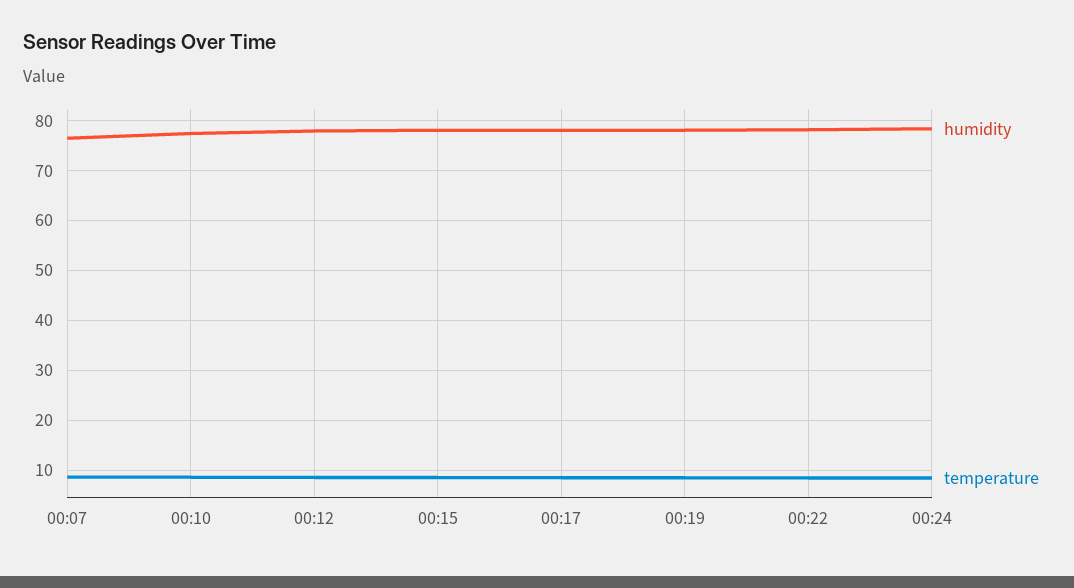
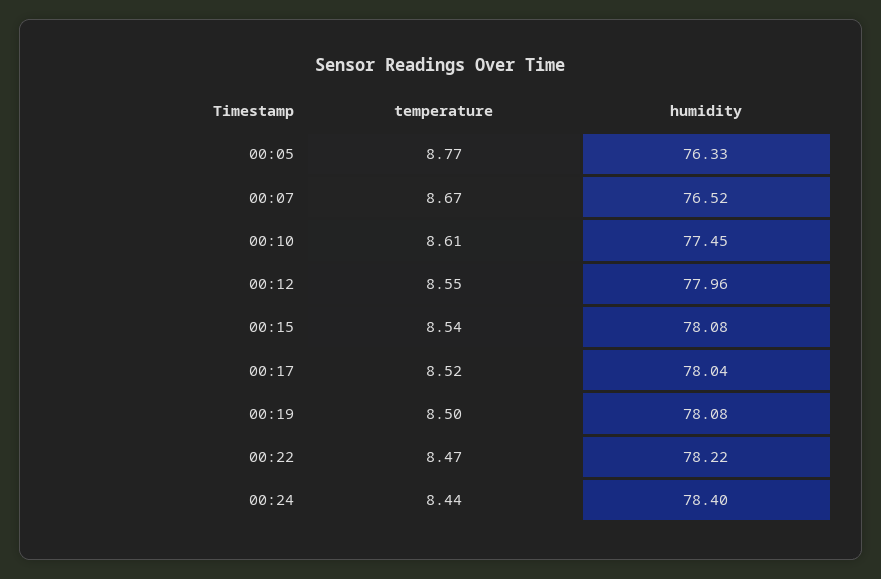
  {
    "humidity": {
      "00:07": 76.52,
      "00:10": 77.45,
      "00:12": 77.96,
      "00:15": 78.08,
      "00:17": 78.04,
      "00:19": 78.08,
      "00:22": 78.22,
-     "00:24": 78.4
+     "00:24": 78.4,
+     "00:05": 76.33
    },
    "temperature": {
      "00:07": 8.67,
      "00:10": 8.61,
      "00:12": 8.55,
      "00:15": 8.54,
      "00:17": 8.52,
      "00:19": 8.5,
      "00:22": 8.47,
-     "00:24": 8.44
+     "00:24": 8.44,
+     "00:05": 8.77
    }
  }

